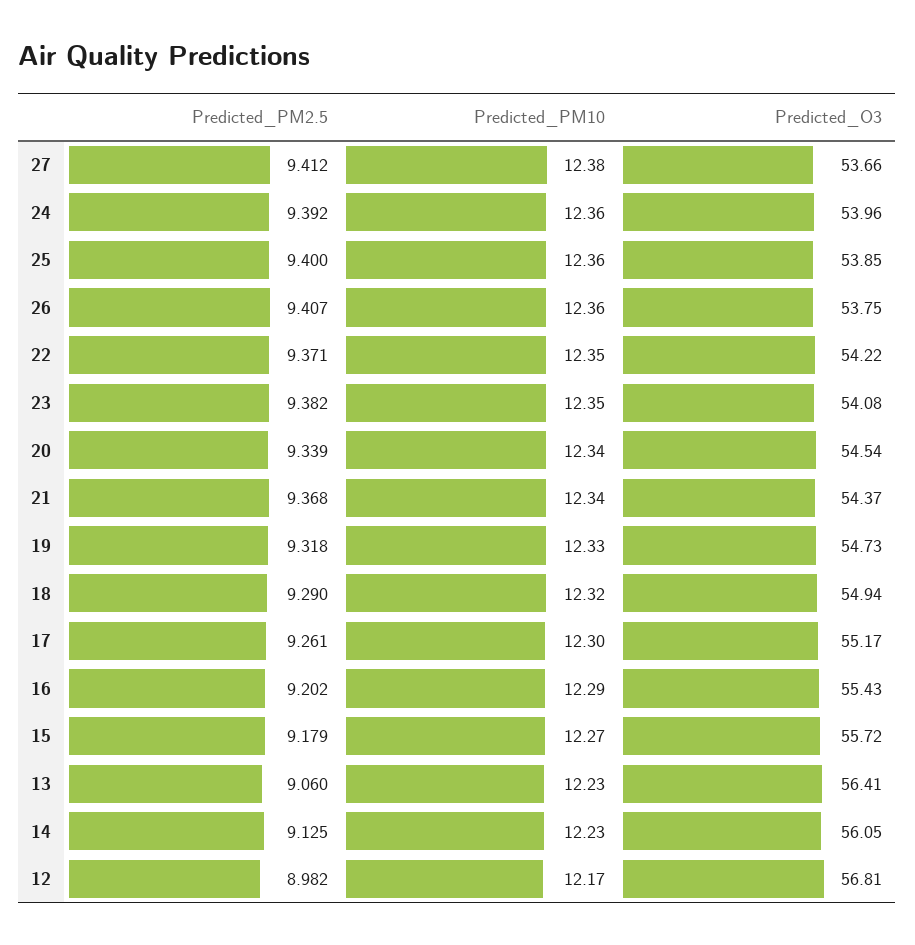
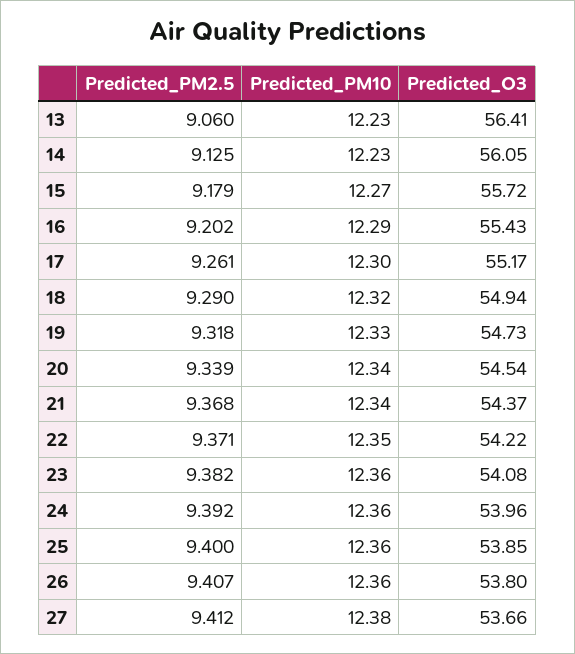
  {
    "Predicted_PM2.5": {
      "27": 9.412,
      "24": 9.392,
      "25": 9.4,
      "26": 9.407,
      "22": 9.371,
      "23": 9.382,
      "20": 9.339,
      "21": 9.368,
      "19": 9.318,
      "18": 9.29,
      "17": 9.261,
      "16": 9.202,
      "15": 9.179,
      "13": 9.06,
-     "14": 9.125,
+     "14": 9.125
-     "12": 8.982
    },
    "Predicted_PM10": {
      "27": 12.38,
      "24": 12.36,
      "25": 12.36,
      "26": 12.36,
      "22": 12.35,
-     "23": 12.35,
+     "23": 12.36,
      "20": 12.34,
      "21": 12.34,
      "19": 12.33,
      "18": 12.32,
      "17": 12.3,
      "16": 12.29,
      "15": 12.27,
      "13": 12.23,
-     "14": 12.23,
+     "14": 12.23
-     "12": 12.17
    },
    "Predicted_O3": {
      "27": 53.66,
      "24": 53.96,
      "25": 53.85,
-     "26": 53.75,
+     "26": 53.8,
      "22": 54.22,
      "23": 54.08,
      "20": 54.54,
      "21": 54.37,
      "19": 54.73,
      "18": 54.94,
      "17": 55.17,
      "16": 55.43,
      "15": 55.72,
      "13": 56.41,
-     "14": 56.05,
+     "14": 56.05
-     "12": 56.81
    }
  }

